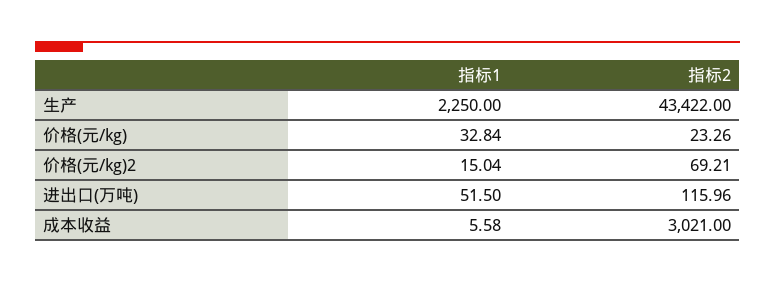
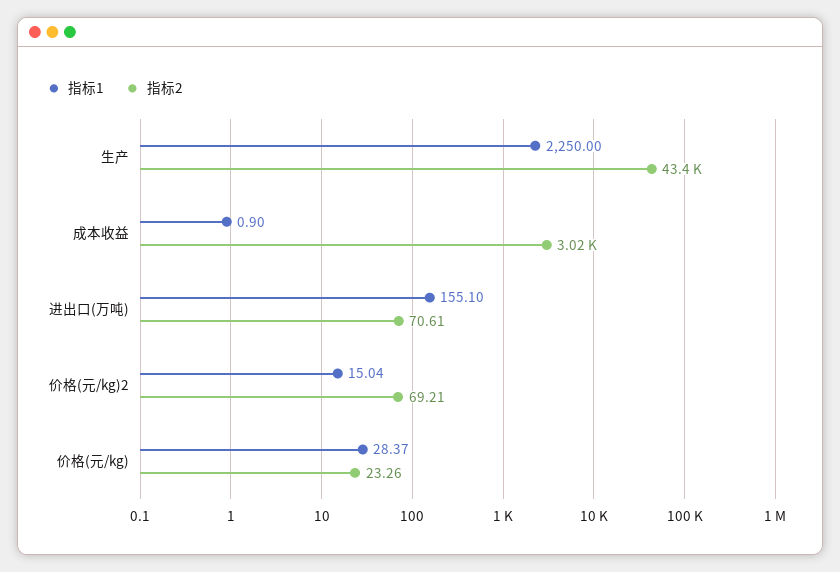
  {
    "指标1": {
      "生产": 2250,
-     "价格(元/kg)": 32.84,
+     "价格(元/kg)": 28.37,
      "价格(元/kg)2": 15.04,
-     "进出口(万吨)": 51.5,
+     "进出口(万吨)": 155.1,
-     "成本收益": 5.58
+     "成本收益": 0.9
    },
    "指标2": {
      "生产": 43422,
      "价格(元/kg)": 23.26,
      "价格(元/kg)2": 69.21,
-     "进出口(万吨)": 115.96,
+     "进出口(万吨)": 70.61,
      "成本收益": 3021
    }
  }

